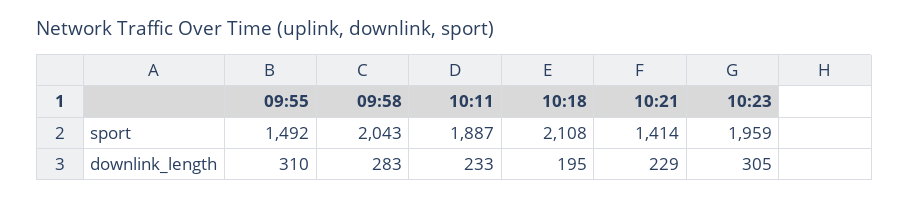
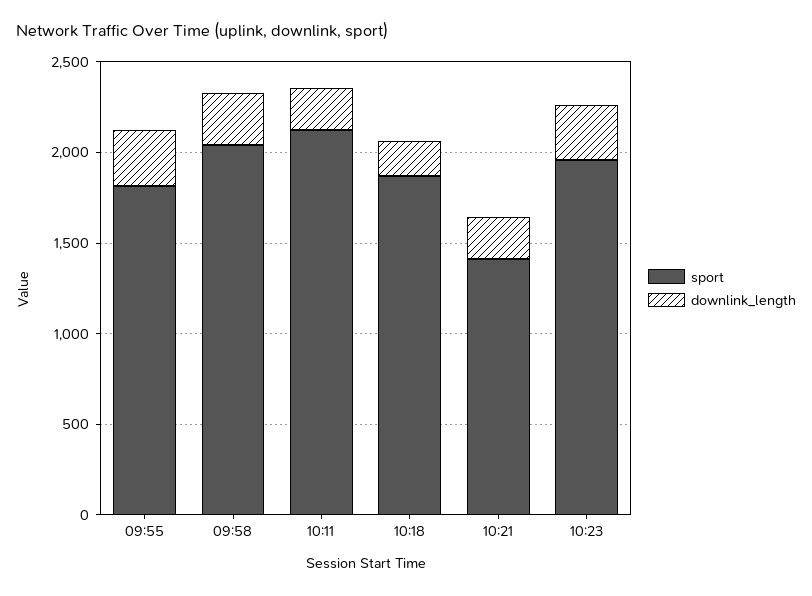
  {
    "sport": {
-     "09:55": 1492,
+     "09:55": 1800,
      "09:58": 2043,
-     "10:11": 1887,
+     "10:11": 2100,
-     "10:18": 2108,
+     "10:18": 1900,
      "10:21": 1414,
      "10:23": 1959
    },
    "downlink_length": {
      "09:55": 310,
      "09:58": 283,
      "10:11": 233,
      "10:18": 195,
      "10:21": 229,
      "10:23": 305
    }
  }

